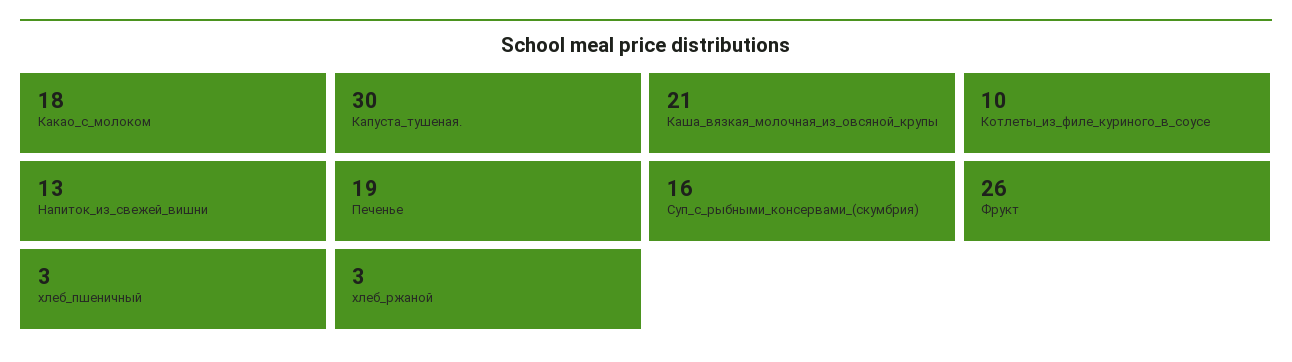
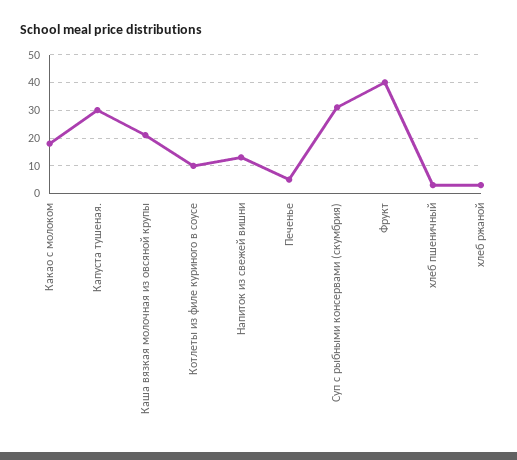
  {
    "Какао_с_молоком": 18,
    "Капуста_тушеная.": 30,
    "Каша_вязкая_молочная_из_овсяной_крупы": 21,
    "Котлеты_из_филе_куриного_в_соусе": 10,
    "Напиток_из_свежей_вишни": 13,
-   "Печенье": 19,
+   "Печенье": 5,
-   "Суп_с_рыбными_консервами_(скумбрия)": 16,
+   "Суп_с_рыбными_консервами_(скумбрия)": 30,
-   "Фрукт": 26,
+   "Фрукт": 40,
    "хлеб_пшеничный": 3,
    "хлеб_ржаной": 3
  }

